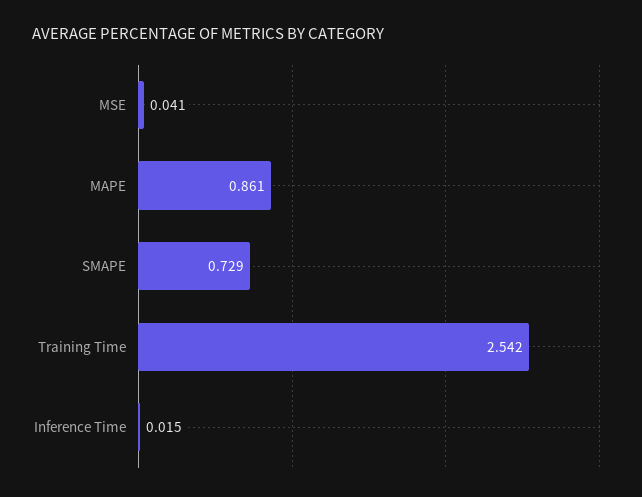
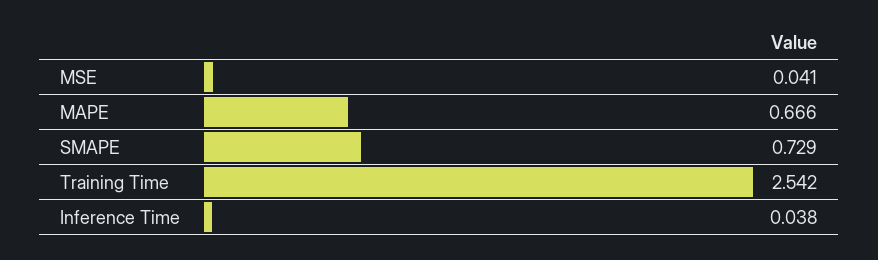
  {
    "MSE": 0.041,
-   "MAPE": 0.861,
+   "MAPE": 0.666,
    "SMAPE": 0.729,
    "Training Time": 2.542,
-   "Inference Time": 0.015
+   "Inference Time": 0.038
  }

